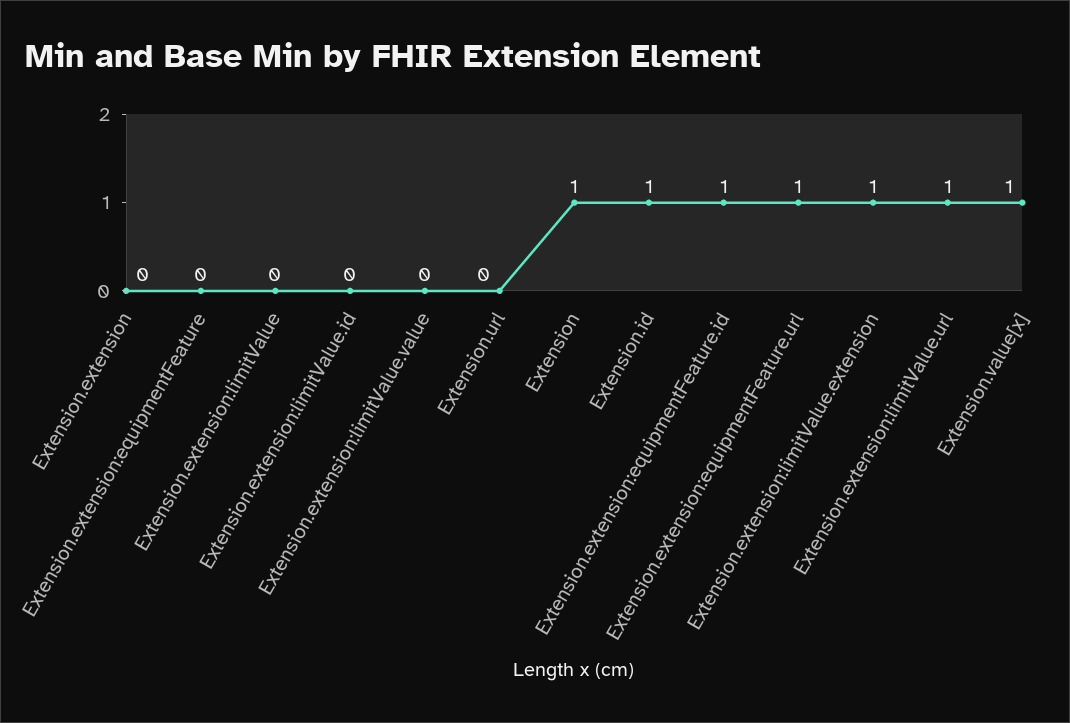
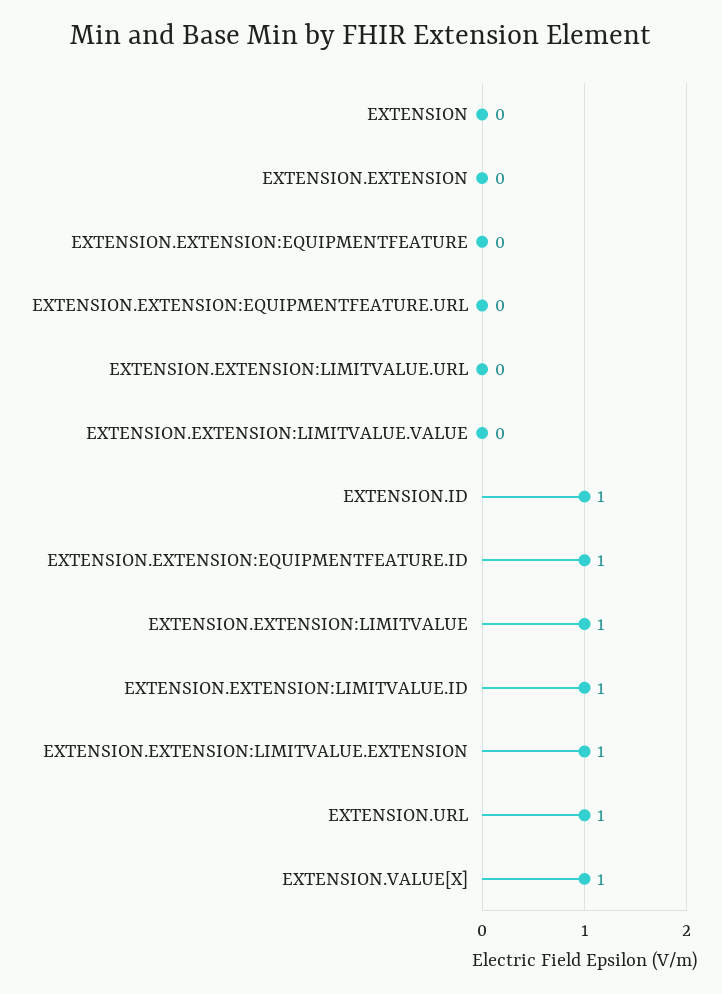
  {
    "Extension.extension": 0,
    "Extension.extension:equipmentFeature": 0,
-   "Extension.extension:limitValue": 0,
+   "Extension.extension:limitValue": 1,
-   "Extension.extension:limitValue.id": 0,
+   "Extension.extension:limitValue.id": 1,
    "Extension.extension:limitValue.value": 0,
-   "Extension.url": 0,
+   "Extension.url": 1,
-   "Extension": 1,
+   "Extension": 0,
    "Extension.id": 1,
    "Extension.extension:equipmentFeature.id": 1,
-   "Extension.extension:equipmentFeature.url": 1,
+   "Extension.extension:equipmentFeature.url": 0,
    "Extension.extension:limitValue.extension": 1,
-   "Extension.extension:limitValue.url": 1,
+   "Extension.extension:limitValue.url": 0,
    "Extension.value[x]": 1
  }

